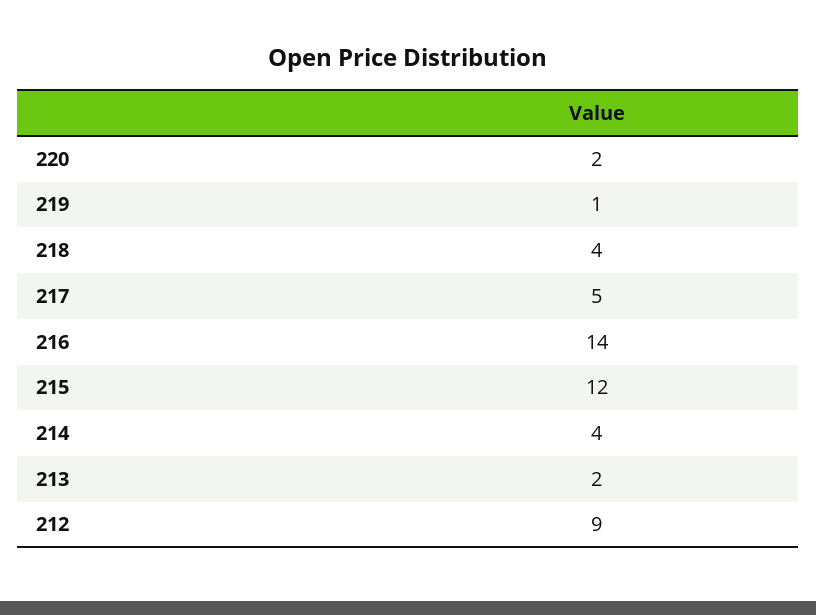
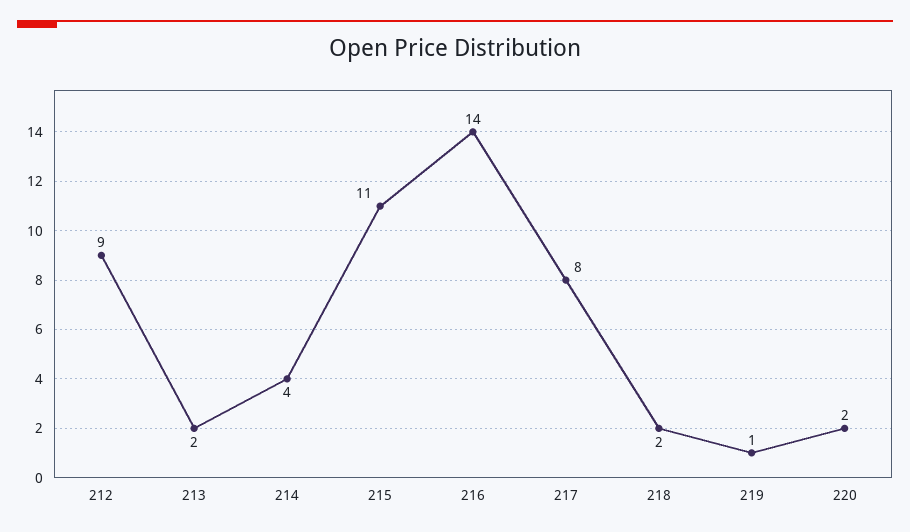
  {
    "220": 2,
    "219": 1,
-   "218": 4,
+   "218": 2,
-   "217": 5,
+   "217": 8,
    "216": 14,
-   "215": 12,
+   "215": 11,
    "214": 4,
    "213": 2,
    "212": 9
  }

